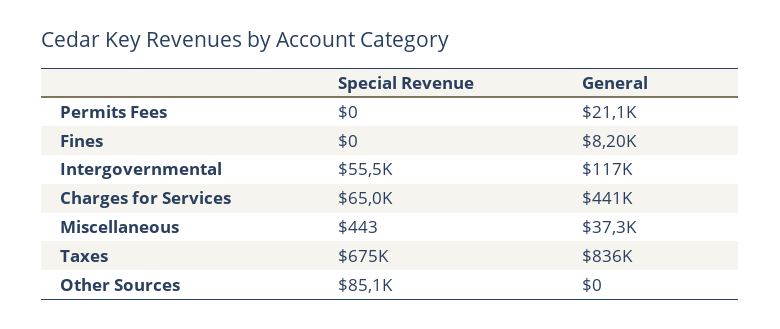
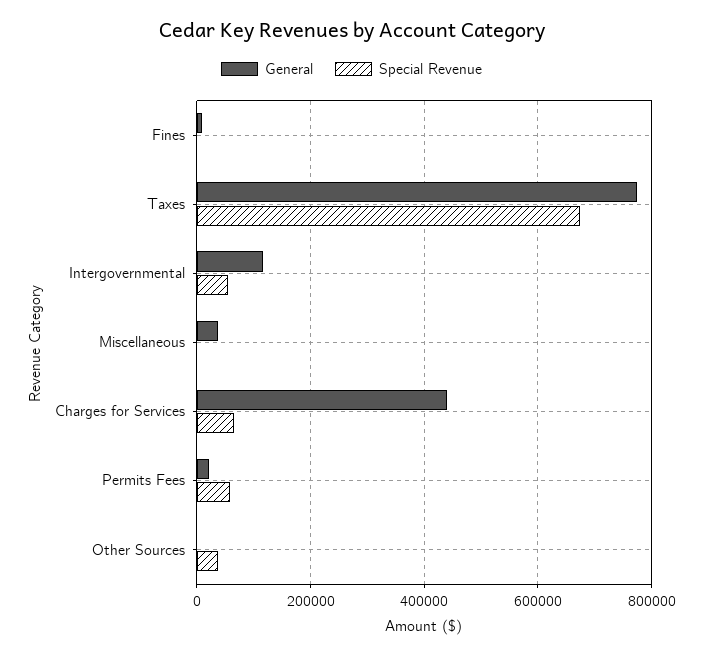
  {
    "Special Revenue": {
-     "Permits Fees": 0,
+     "Permits Fees": 60000,
      "Fines": 0,
      "Intergovernmental": 55500,
      "Charges for Services": 65000,
      "Miscellaneous": 443,
      "Taxes": 675000,
-     "Other Sources": 85100
+     "Other Sources": 40000
    },
    "General": {
      "Permits Fees": 21100,
      "Fines": 8200,
      "Intergovernmental": 117000,
      "Charges for Services": 441000,
      "Miscellaneous": 37300,
-     "Taxes": 836000,
+     "Taxes": 780000,
      "Other Sources": 0
    }
  }

